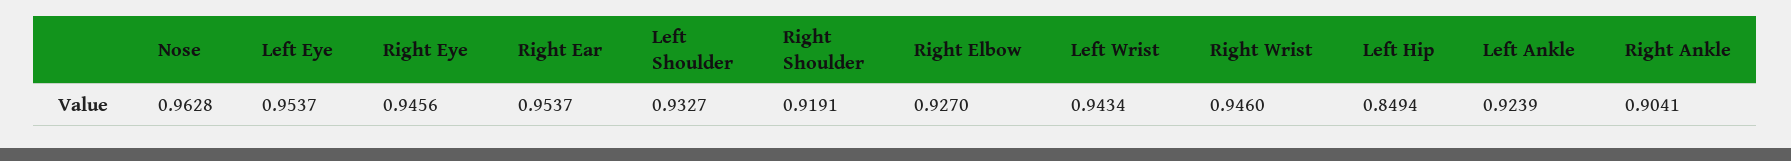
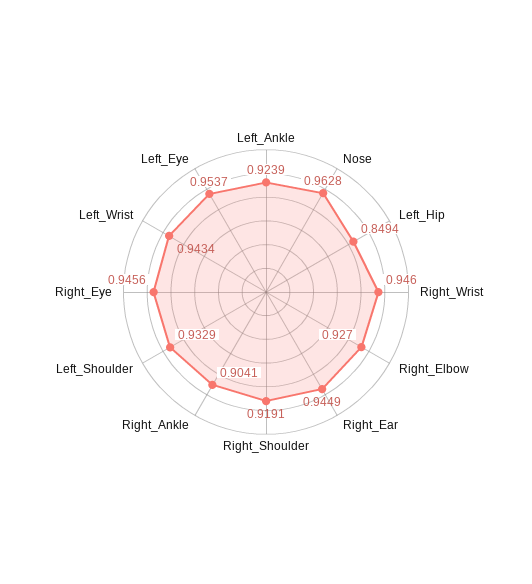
  {
    "Nose": 0.9628,
    "Left Eye": 0.9537,
    "Right Eye": 0.9456,
-   "Right Ear": 0.9537,
+   "Right Ear": 0.9449,
-   "Left Shoulder": 0.9327,
+   "Left Shoulder": 0.9329,
    "Right Shoulder": 0.9191,
    "Right Elbow": 0.927,
    "Left Wrist": 0.9434,
    "Right Wrist": 0.946,
    "Left Hip": 0.8494,
    "Left Ankle": 0.9239,
    "Right Ankle": 0.9041
  }

